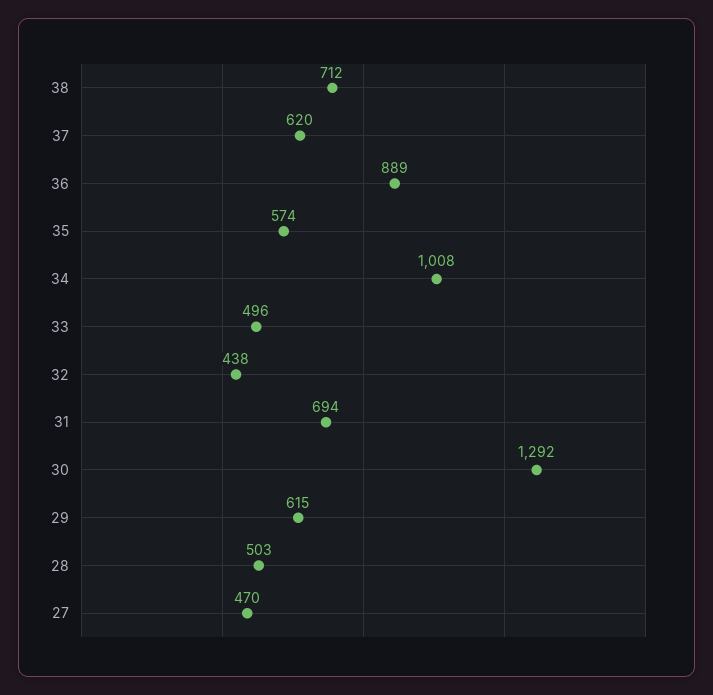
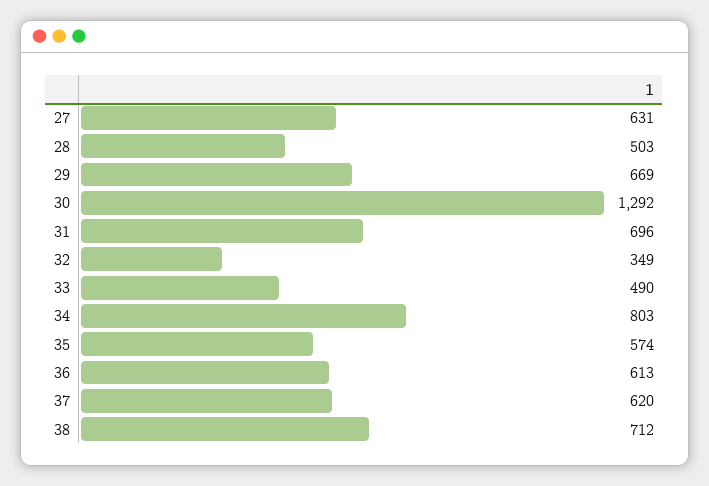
  {
    "38": 712,
    "37": 620,
-   "36": 889,
+   "36": 613,
    "35": 574,
-   "34": 1008,
+   "34": 803,
-   "33": 496,
+   "33": 490,
-   "32": 438,
+   "32": 349,
-   "31": 694,
+   "31": 696,
    "30": 1292,
-   "29": 615,
+   "29": 669,
    "28": 503,
-   "27": 470
+   "27": 631
  }

